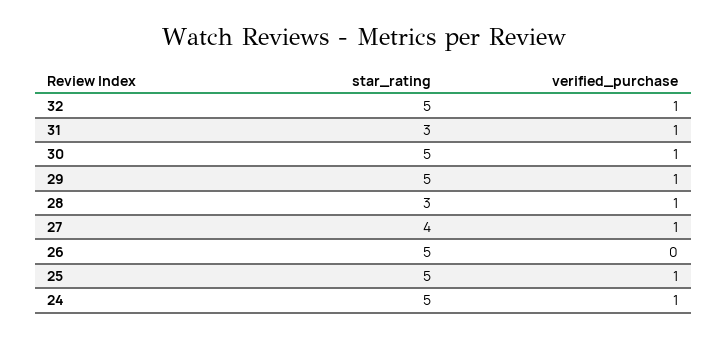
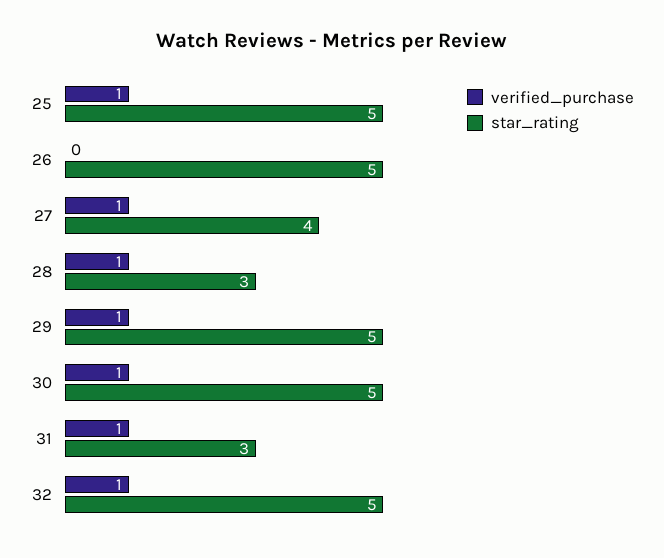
  {
    "star_rating": {
      "32": 5,
      "31": 3,
      "30": 5,
      "29": 5,
      "28": 3,
      "27": 4,
      "26": 5,
-     "25": 5,
+     "25": 5
-     "24": 5
    },
    "verified_purchase": {
      "32": 1,
      "31": 1,
      "30": 1,
      "29": 1,
      "28": 1,
      "27": 1,
      "26": 0,
-     "25": 1,
+     "25": 1
-     "24": 1
    }
  }

